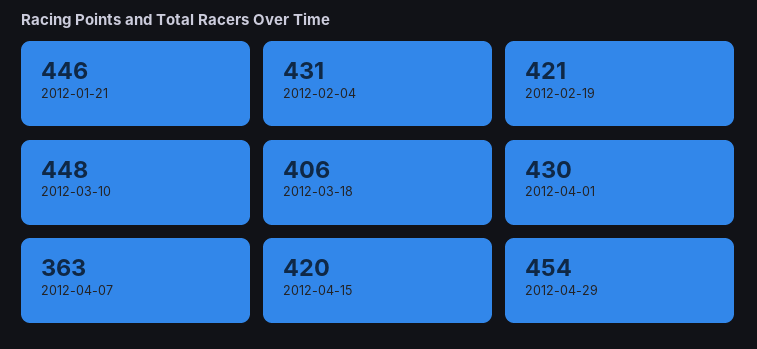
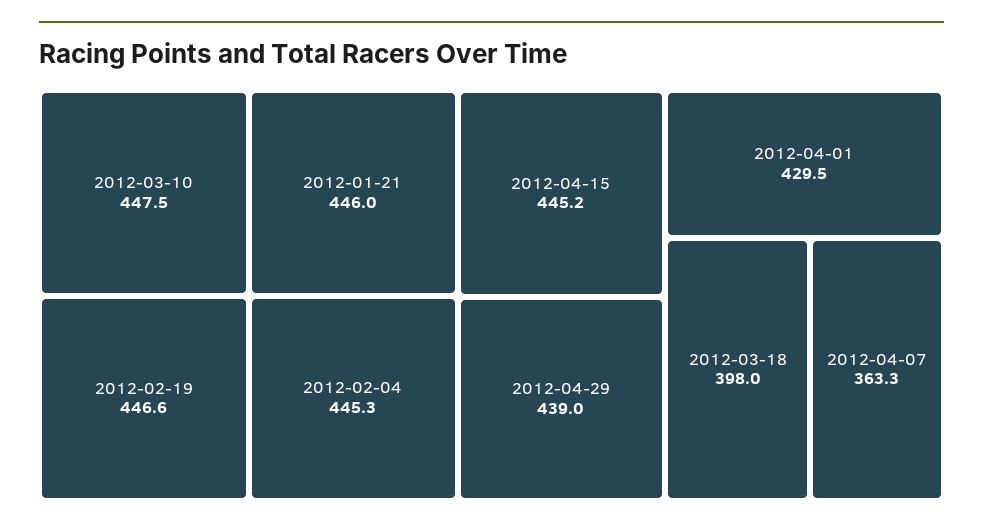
  {
    "2012-01-21": 446,
-   "2012-02-04": 431,
+   "2012-02-04": 445.3,
-   "2012-02-19": 421,
+   "2012-02-19": 446.6,
    "2012-03-10": 447.5,
-   "2012-03-18": 406,
+   "2012-03-18": 398,
    "2012-04-01": 429.5,
    "2012-04-07": 363.3,
-   "2012-04-15": 420,
+   "2012-04-15": 445.2,
-   "2012-04-29": 454
+   "2012-04-29": 439
  }

